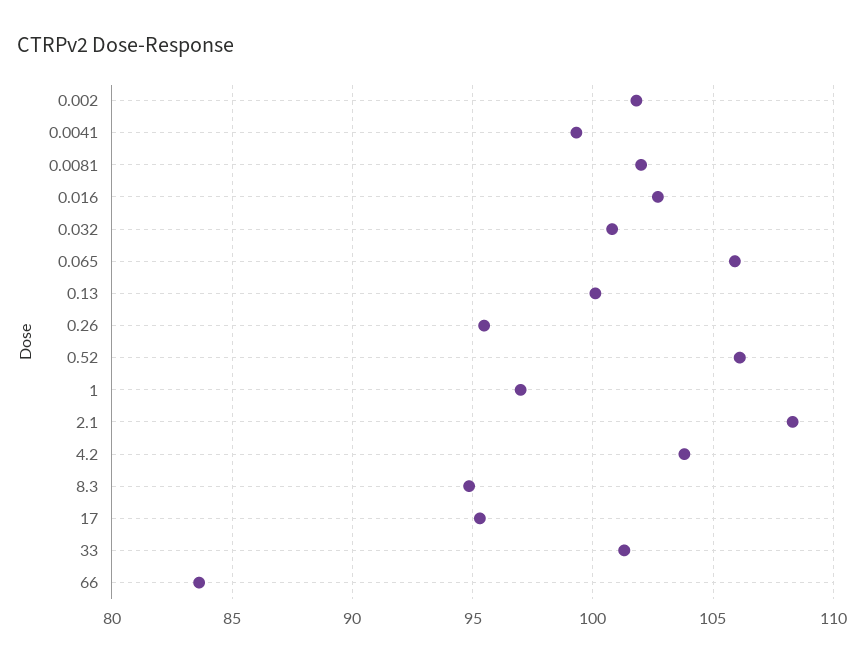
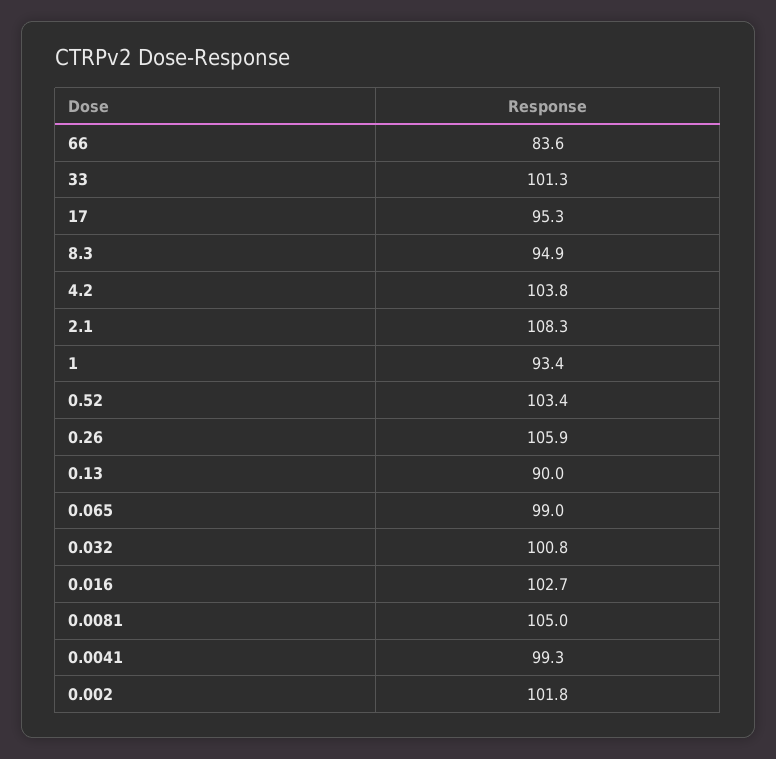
  {
    "0.002": 101.8,
    "0.0041": 99.3,
-   "0.0081": 102,
+   "0.0081": 105,
    "0.016": 102.7,
    "0.032": 100.8,
-   "0.065": 106,
+   "0.065": 99,
-   "0.13": 100,
+   "0.13": 90,
-   "0.26": 95.5,
+   "0.26": 105.9,
-   "0.52": 106,
+   "0.52": 103.4,
-   "1": 97,
+   "1": 93.4,
    "2.1": 108.3,
    "4.2": 103.8,
    "8.3": 94.9,
    "17": 95.3,
    "33": 101.3,
    "66": 83.6
  }

